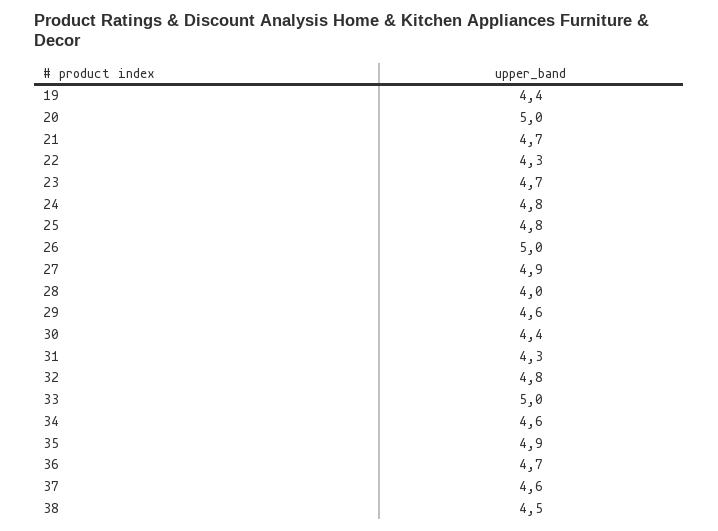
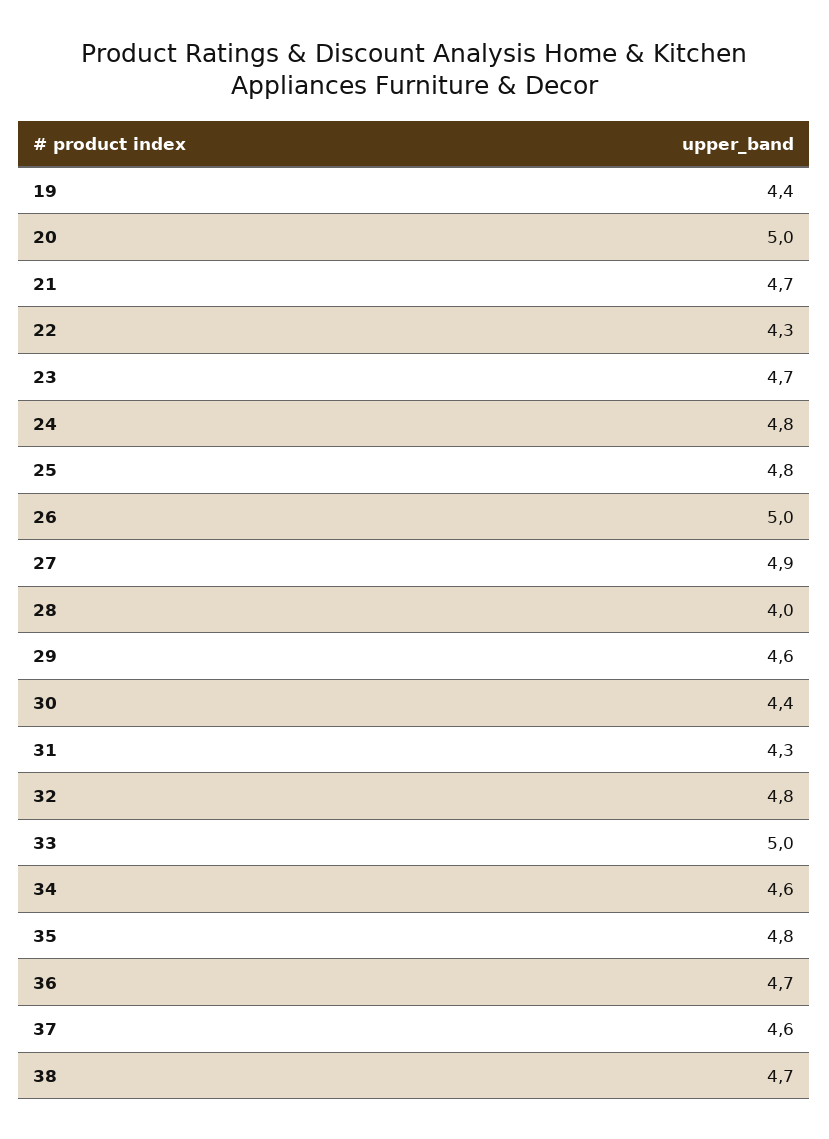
  {
    "19": 4.4,
    "20": 5,
    "21": 4.7,
    "22": 4.3,
    "23": 4.7,
    "24": 4.8,
    "25": 4.8,
    "26": 5,
    "27": 4.9,
    "28": 4,
    "29": 4.6,
    "30": 4.4,
    "31": 4.3,
    "32": 4.8,
    "33": 5,
    "34": 4.6,
-   "35": 4.9,
+   "35": 4.8,
    "36": 4.7,
    "37": 4.6,
-   "38": 4.5
+   "38": 4.7
  }

